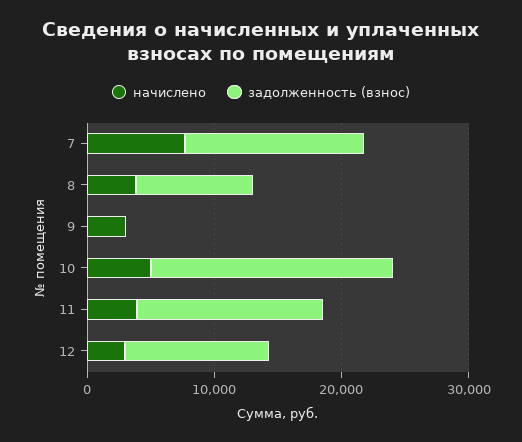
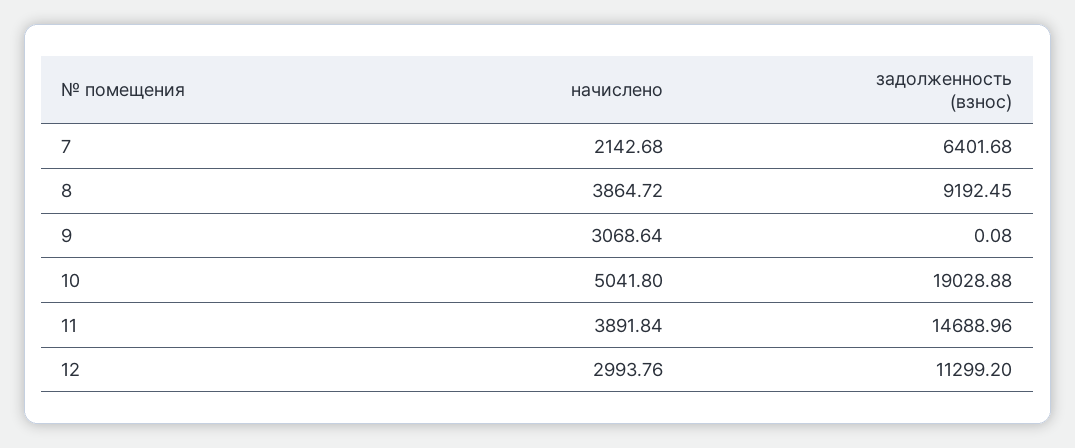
  {
    "начислено": {
-     "7": 8000,
+     "7": 2142.68,
      "8": 3864.72,
      "9": 3068.64,
      "10": 5041.8,
      "11": 3891.84,
      "12": 2993.76
    },
    "задолженность (взнос)": {
-     "7": 14000,
+     "7": 6401.68,
      "8": 9192.45,
      "9": 0.08,
      "10": 19028.88,
      "11": 14688.96,
      "12": 11299.2
    }
  }

